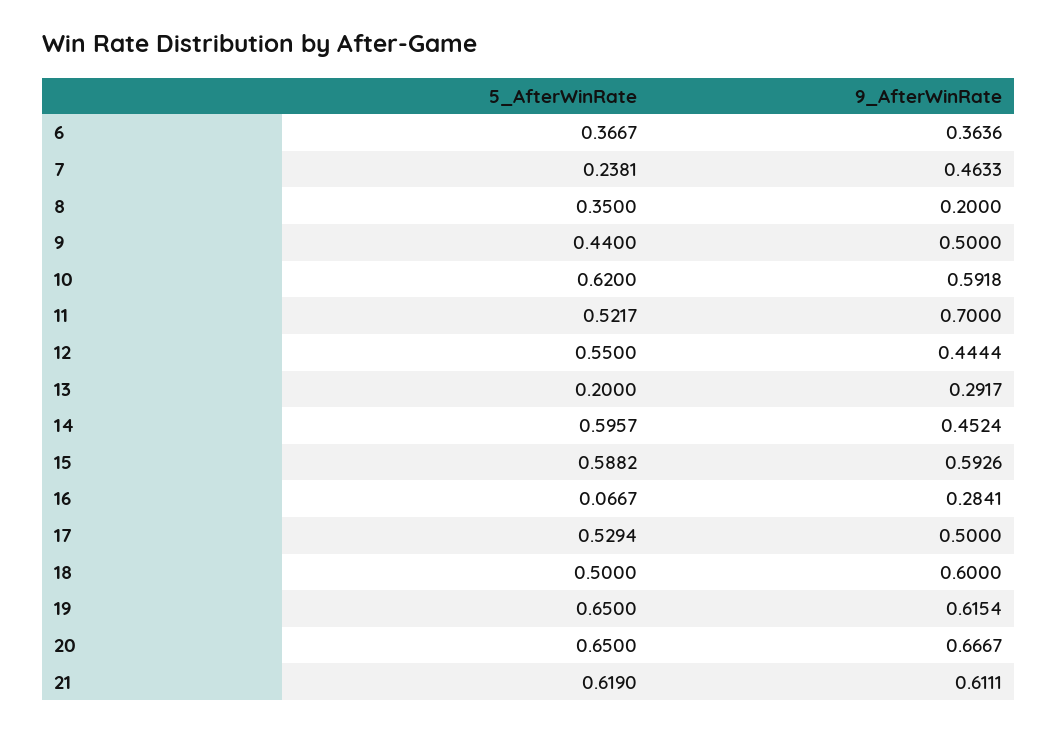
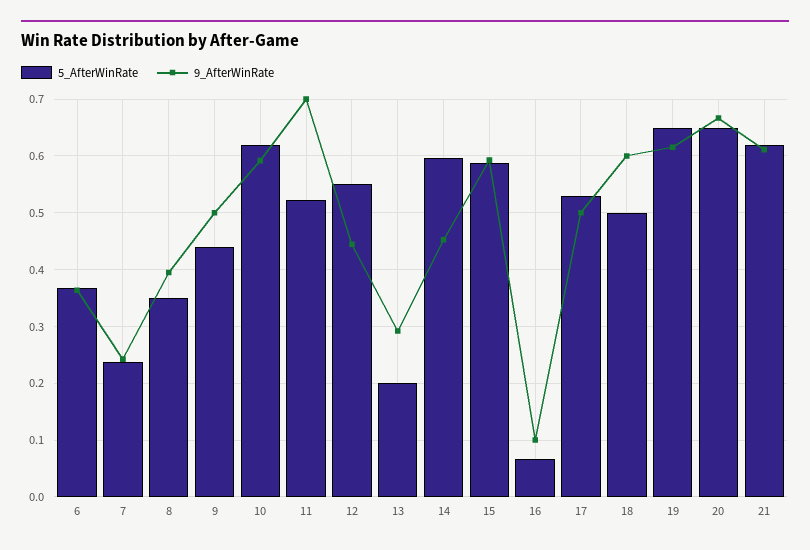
  {
    "5_AfterWinRate": {
      "6": 0.3667,
      "7": 0.2381,
      "8": 0.35,
      "9": 0.44,
      "10": 0.62,
      "11": 0.5217,
      "12": 0.55,
      "13": 0.2,
      "14": 0.5957,
      "15": 0.5882,
      "16": 0.0667,
      "17": 0.5294,
      "18": 0.5,
      "19": 0.65,
      "20": 0.65,
      "21": 0.619
    },
    "9_AfterWinRate": {
      "6": 0.3636,
-     "7": 0.4633,
+     "7": 0.24,
-     "8": 0.2,
+     "8": 0.4,
      "9": 0.5,
      "10": 0.5918,
      "11": 0.7,
      "12": 0.4444,
      "13": 0.2917,
      "14": 0.4524,
      "15": 0.5926,
-     "16": 0.2841,
+     "16": 0.1,
      "17": 0.5,
      "18": 0.6,
      "19": 0.6154,
      "20": 0.6667,
      "21": 0.6111
    }
  }

